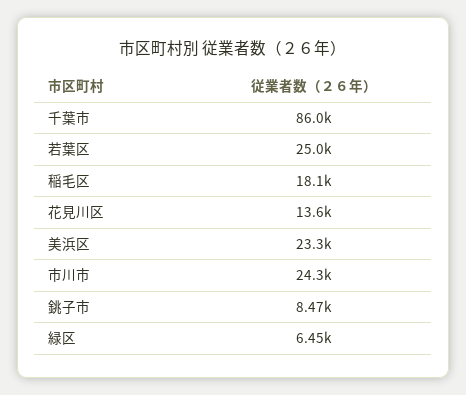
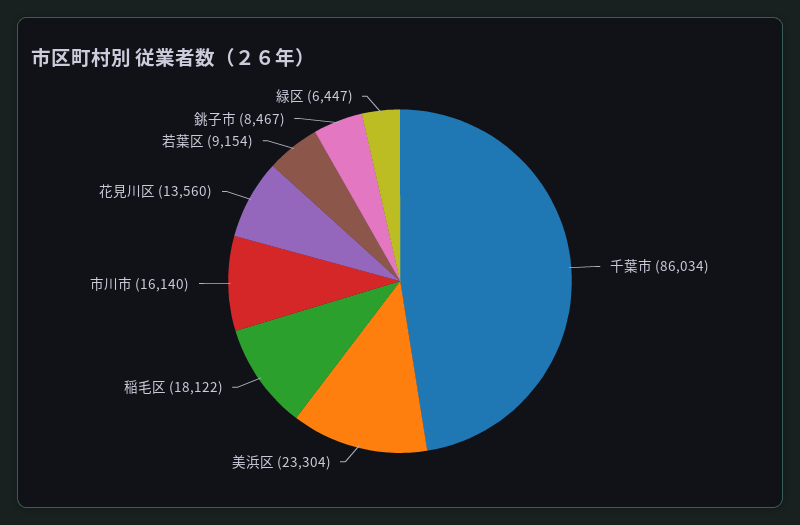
  {
    "千葉市": 86034,
-   "若葉区": 25000,
+   "若葉区": 9154,
    "稲毛区": 18122,
    "花見川区": 13560,
    "美浜区": 23304,
-   "市川市": 24300,
+   "市川市": 16140,
    "銚子市": 8467,
    "緑区": 6447
  }

